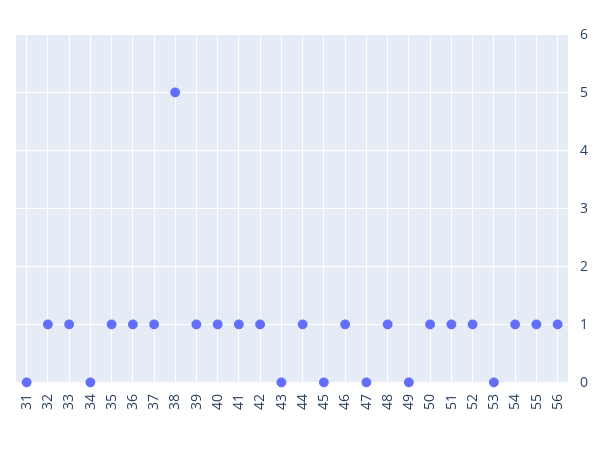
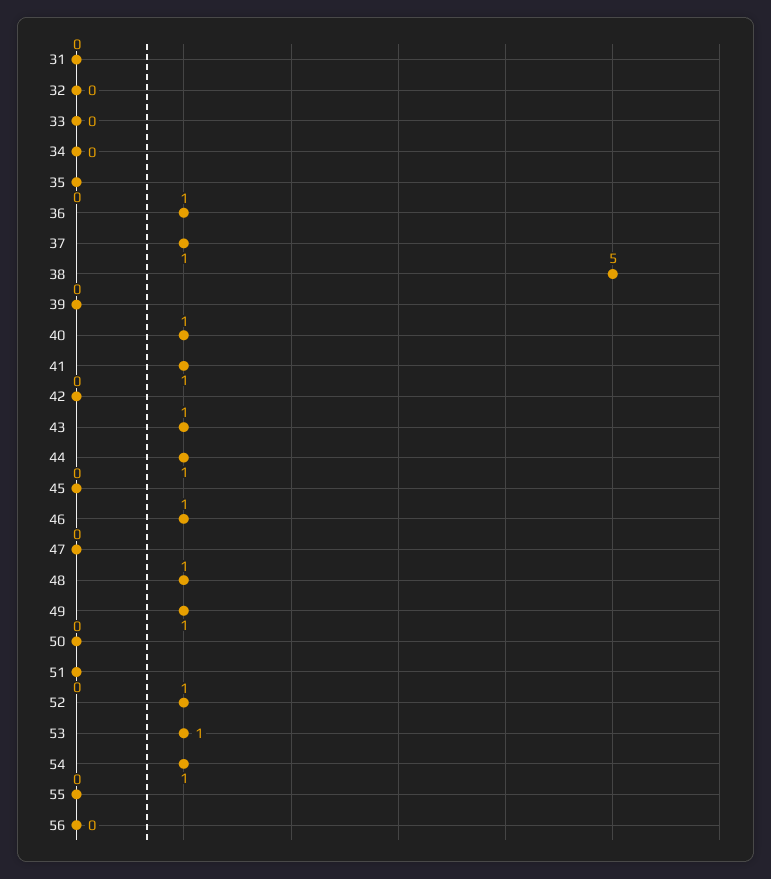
  {
    "31": 0,
-   "32": 1,
+   "32": 0,
-   "33": 1,
+   "33": 0,
    "34": 0,
-   "35": 1,
+   "35": 0,
    "36": 1,
    "37": 1,
    "38": 5,
-   "39": 1,
+   "39": 0,
    "40": 1,
    "41": 1,
-   "42": 1,
+   "42": 0,
-   "43": 0,
+   "43": 1,
    "44": 1,
    "45": 0,
    "46": 1,
    "47": 0,
    "48": 1,
-   "49": 0,
+   "49": 1,
-   "50": 1,
+   "50": 0,
-   "51": 1,
+   "51": 0,
    "52": 1,
-   "53": 0,
+   "53": 1,
    "54": 1,
-   "55": 1,
+   "55": 0,
-   "56": 1
+   "56": 0
  }

